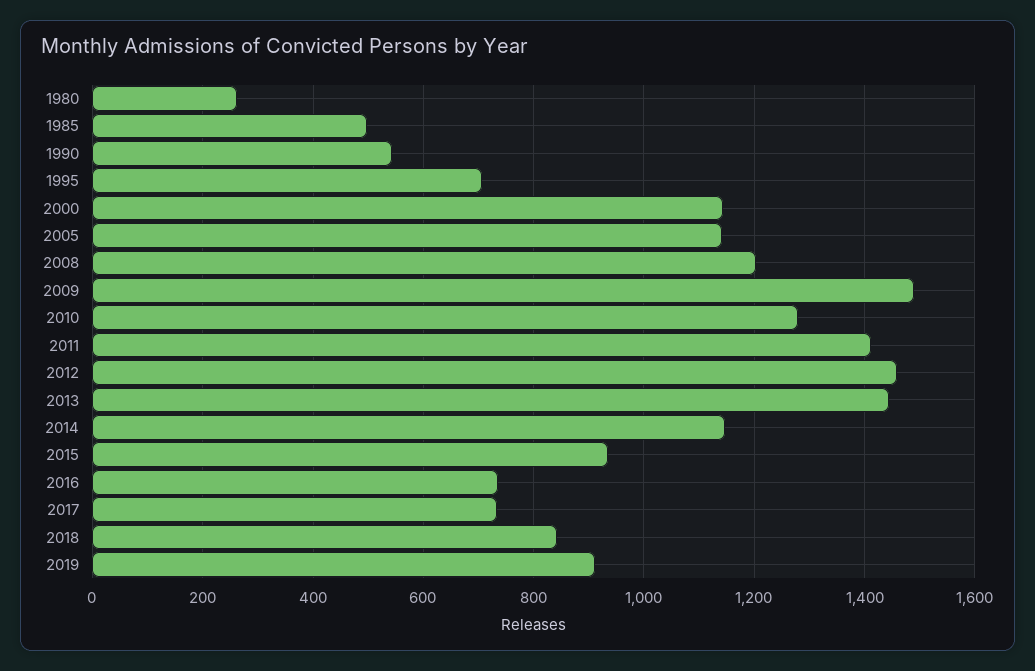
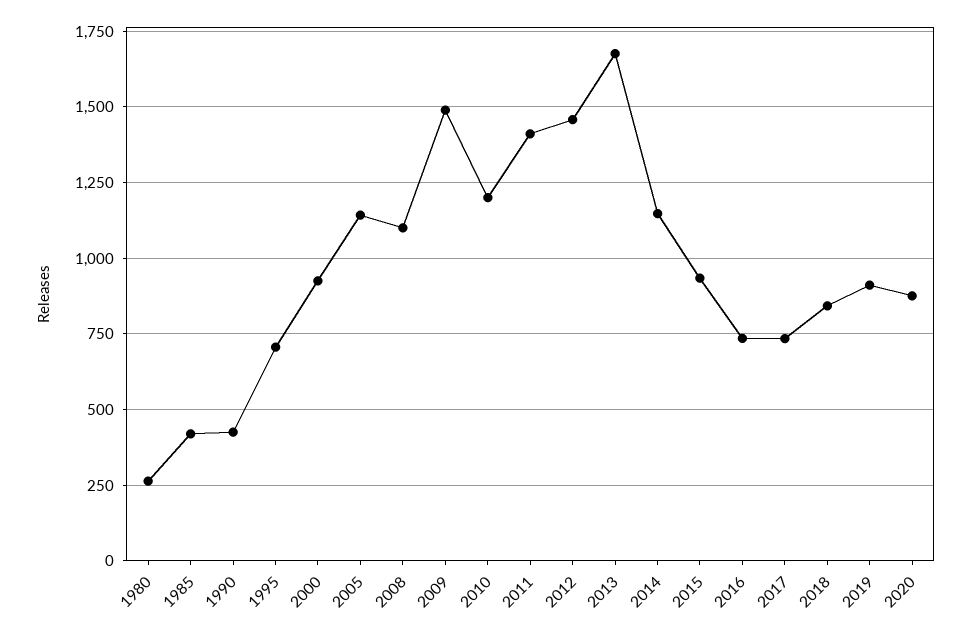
  {
    "1980": 260,
-   "1985": 500,
+   "1985": 425,
-   "1990": 540,
+   "1990": 425,
    "1995": 700,
-   "2000": 1140,
+   "2000": 925,
    "2005": 1140,
-   "2008": 1200,
+   "2008": 1100,
    "2009": 1480,
-   "2010": 1280,
+   "2010": 1200,
    "2011": 1420,
    "2012": 1460,
-   "2013": 1440,
+   "2013": 1675,
    "2014": 1140,
    "2015": 940,
    "2016": 740,
    "2017": 740,
    "2018": 840,
-   "2019": 920
+   "2019": 920,
+   "2020": 875
  }

